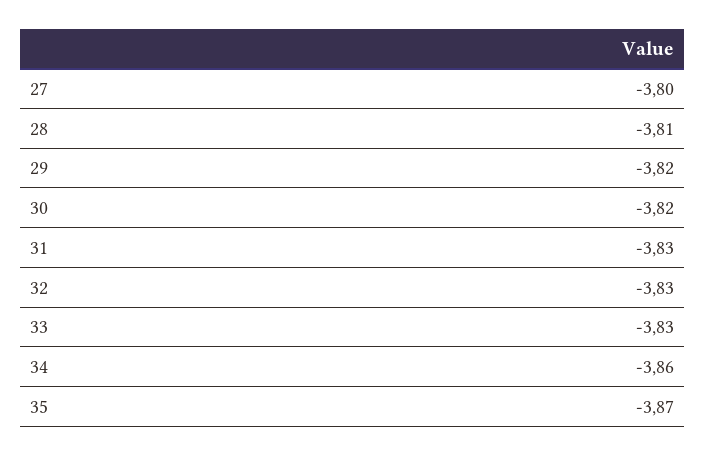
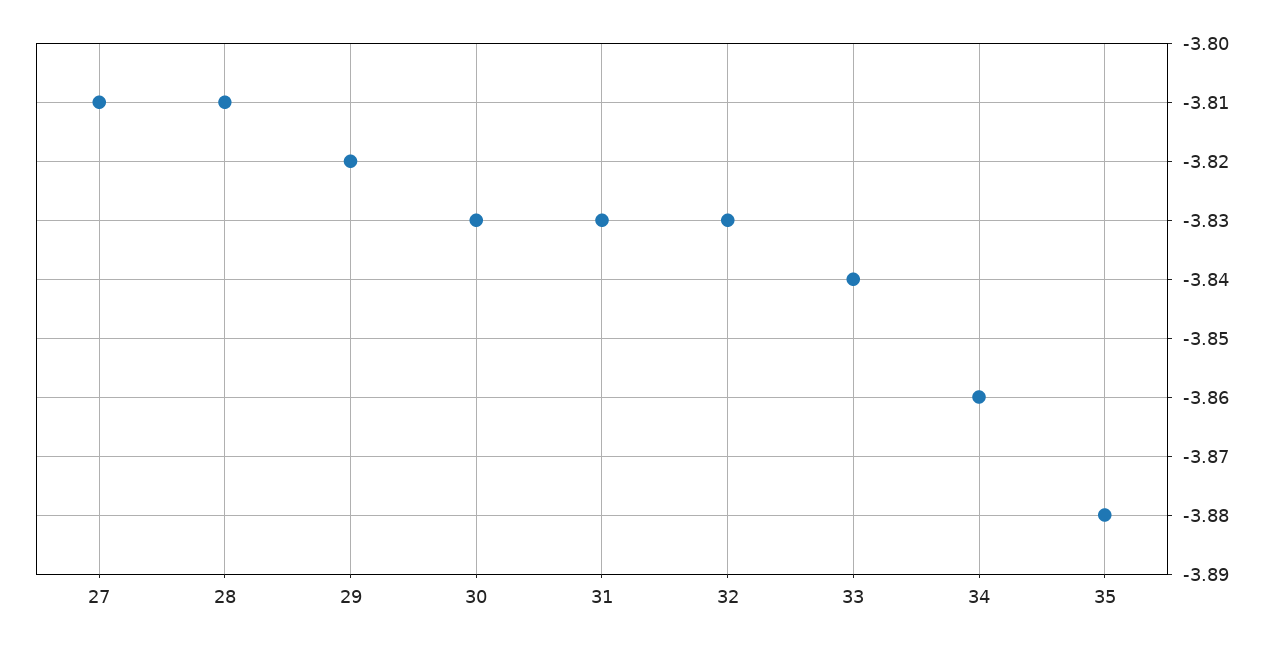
  {
-   "27": -3.8,
+   "27": -3.81,
    "28": -3.81,
    "29": -3.82,
-   "30": -3.82,
+   "30": -3.83,
    "31": -3.83,
    "32": -3.83,
-   "33": -3.83,
+   "33": -3.84,
    "34": -3.86,
-   "35": -3.87
+   "35": -3.88
  }

